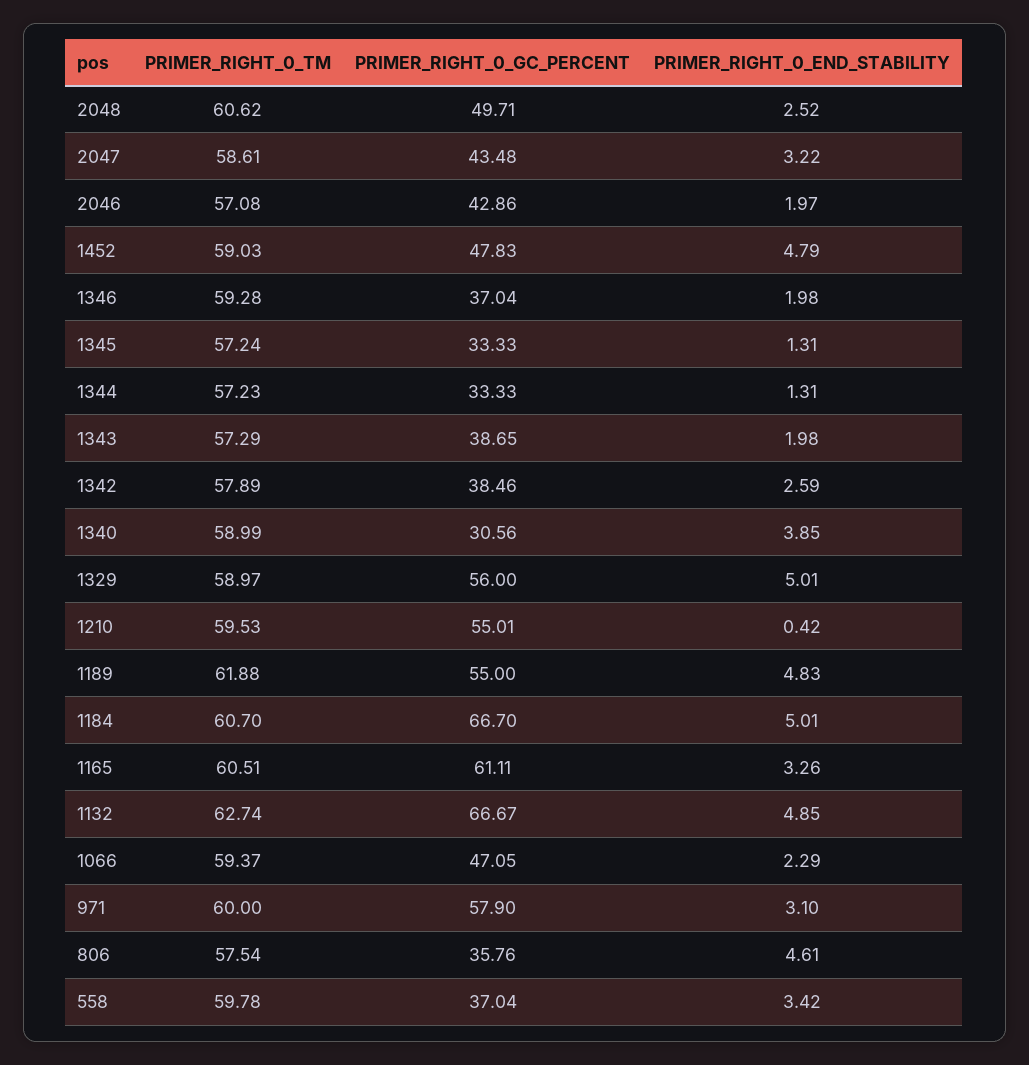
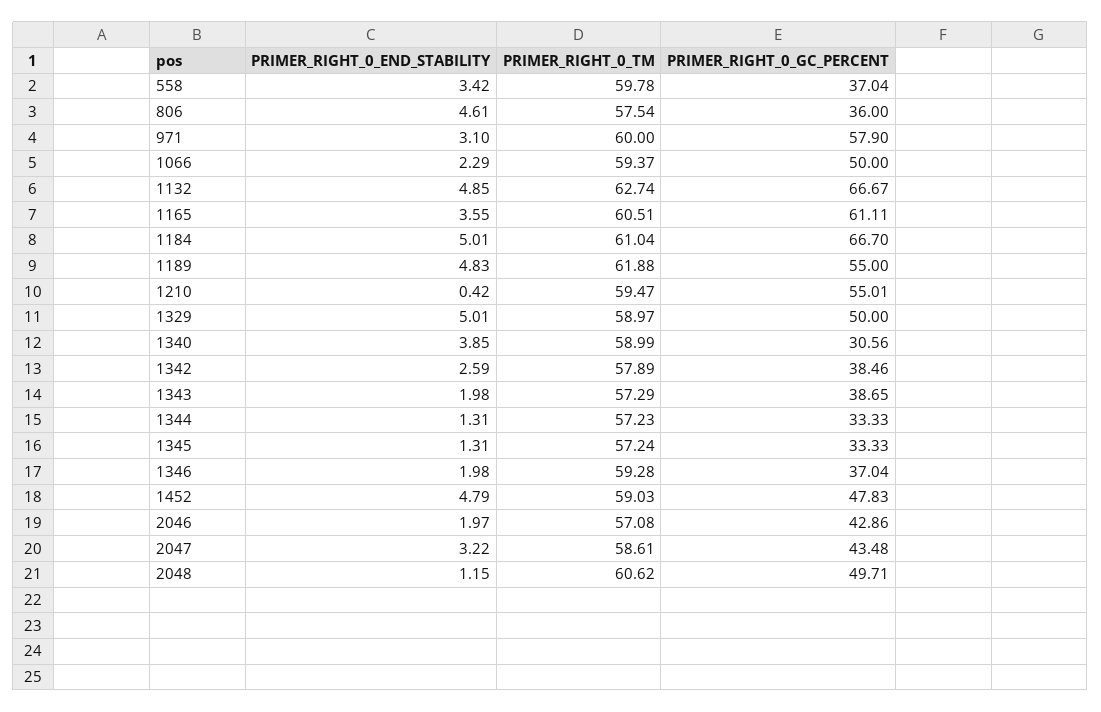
  {
    "PRIMER_RIGHT_0_TM": {
      "2048": 60.62,
      "2047": 58.61,
      "2046": 57.08,
      "1452": 59.03,
      "1346": 59.28,
      "1345": 57.24,
      "1344": 57.23,
      "1343": 57.29,
      "1342": 57.89,
      "1340": 58.99,
      "1329": 58.97,
-     "1210": 59.53,
+     "1210": 59.47,
      "1189": 61.88,
-     "1184": 60.7,
+     "1184": 61.04,
      "1165": 60.51,
      "1132": 62.74,
      "1066": 59.37,
      "971": 60,
      "806": 57.54,
      "558": 59.78
    },
    "PRIMER_RIGHT_0_GC_PERCENT": {
      "2048": 49.71,
      "2047": 43.48,
      "2046": 42.86,
      "1452": 47.83,
      "1346": 37.04,
      "1345": 33.33,
      "1344": 33.33,
      "1343": 38.65,
      "1342": 38.46,
      "1340": 30.56,
-     "1329": 56,
+     "1329": 50,
      "1210": 55.01,
      "1189": 55,
      "1184": 66.7,
      "1165": 61.11,
      "1132": 66.67,
-     "1066": 47.05,
+     "1066": 50,
      "971": 57.9,
-     "806": 35.76,
+     "806": 36,
      "558": 37.04
    },
    "PRIMER_RIGHT_0_END_STABILITY": {
-     "2048": 2.52,
+     "2048": 1.15,
      "2047": 3.22,
      "2046": 1.97,
      "1452": 4.79,
      "1346": 1.98,
      "1345": 1.31,
      "1344": 1.31,
      "1343": 1.98,
      "1342": 2.59,
      "1340": 3.85,
      "1329": 5.01,
      "1210": 0.42,
      "1189": 4.83,
      "1184": 5.01,
-     "1165": 3.26,
+     "1165": 3.55,
      "1132": 4.85,
      "1066": 2.29,
      "971": 3.1,
      "806": 4.61,
      "558": 3.42
    }
  }

